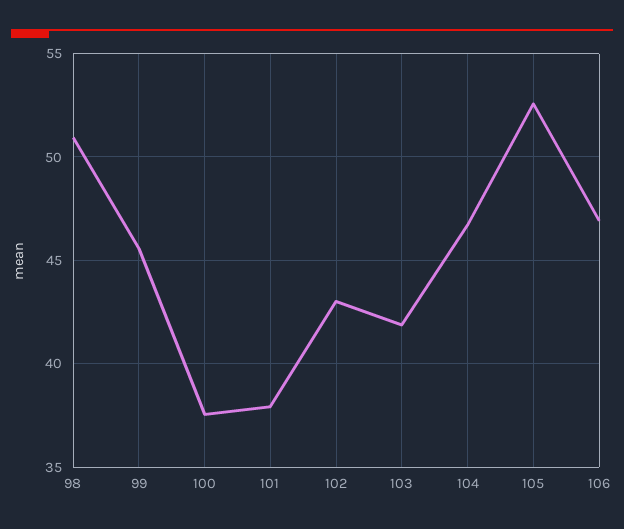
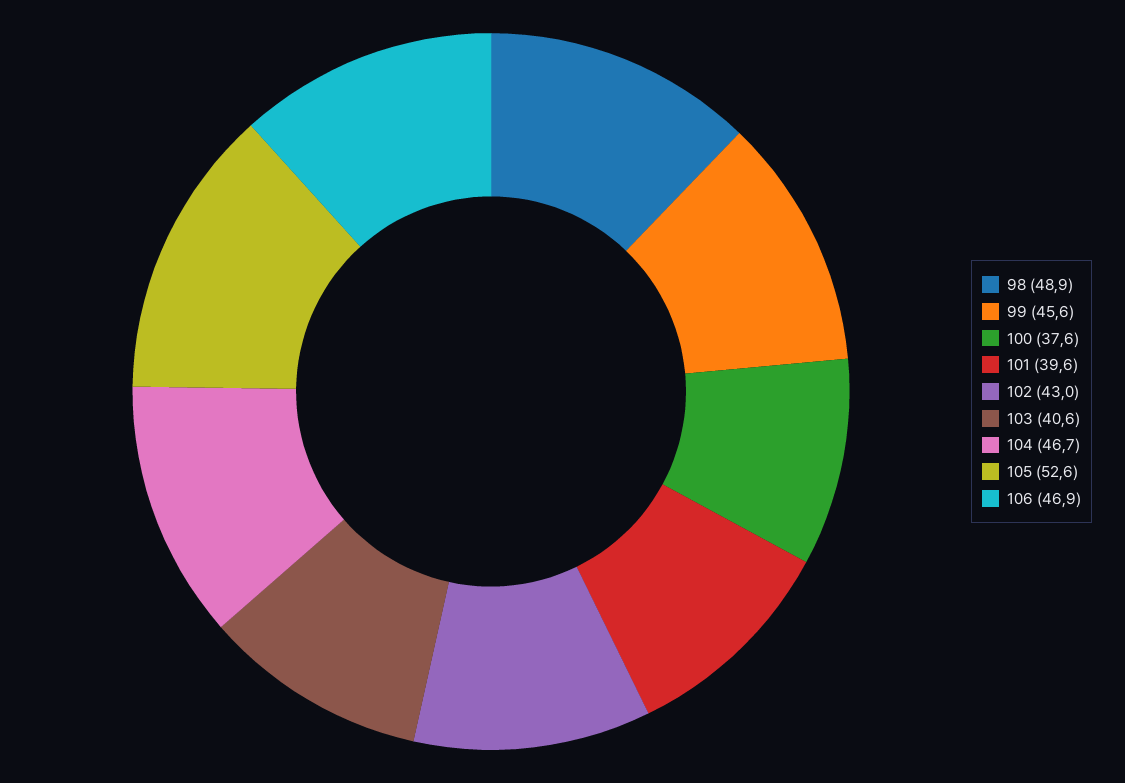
  {
-   "98": 51,
+   "98": 48.9,
    "99": 45.6,
    "100": 37.6,
-   "101": 38,
+   "101": 39.6,
    "102": 43,
-   "103": 42,
+   "103": 40.6,
    "104": 46.7,
    "105": 52.6,
    "106": 46.9
  }

